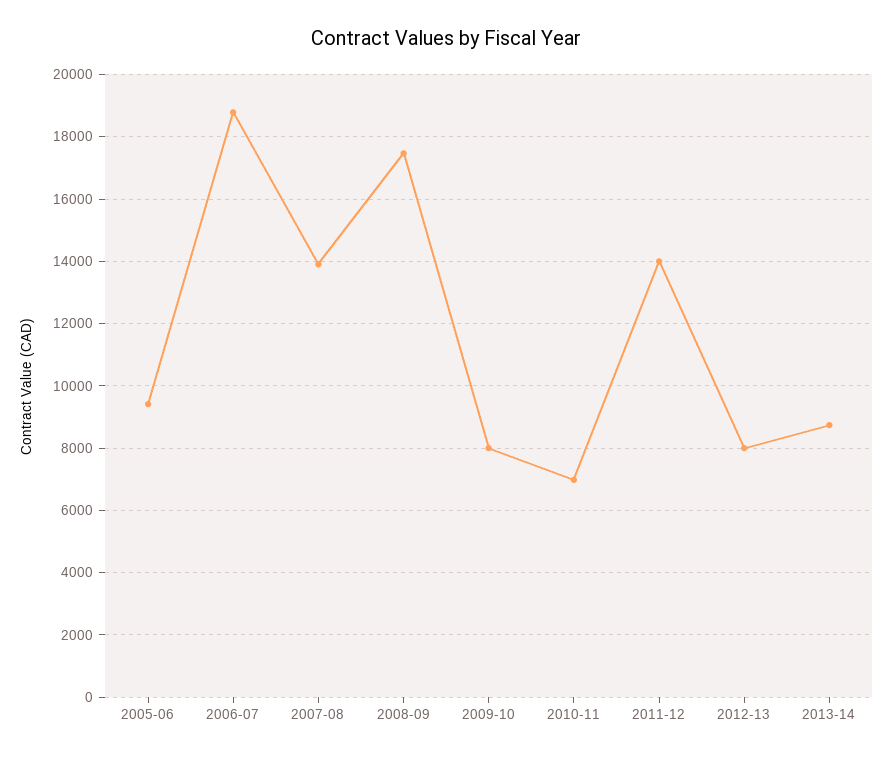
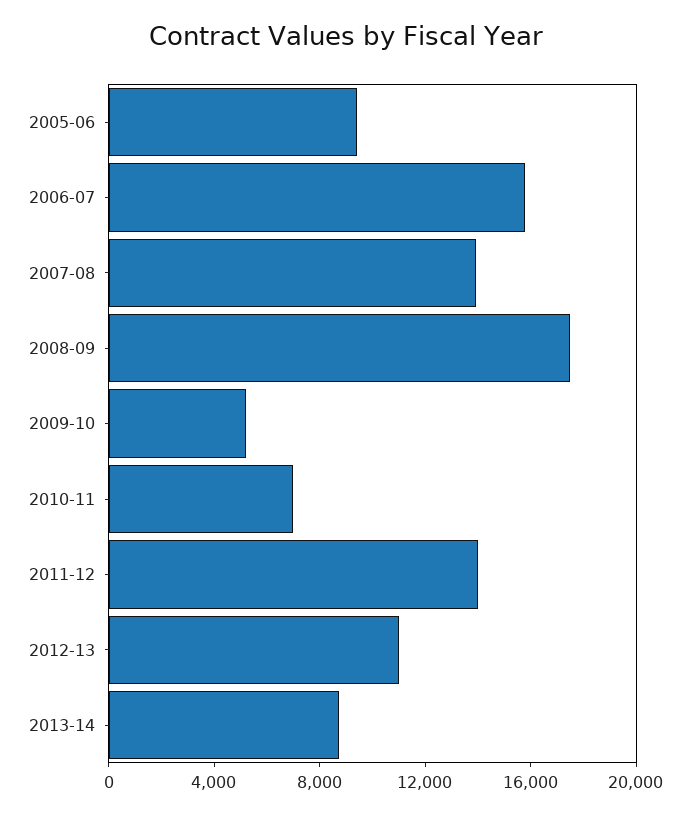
  {
    "2005-06": 9400,
-   "2006-07": 18800,
+   "2006-07": 16000,
    "2007-08": 14000,
    "2008-09": 17400,
-   "2009-10": 8000,
+   "2009-10": 5000,
    "2010-11": 7000,
    "2011-12": 14000,
-   "2012-13": 8000,
+   "2012-13": 11000,
    "2013-14": 8800
  }

